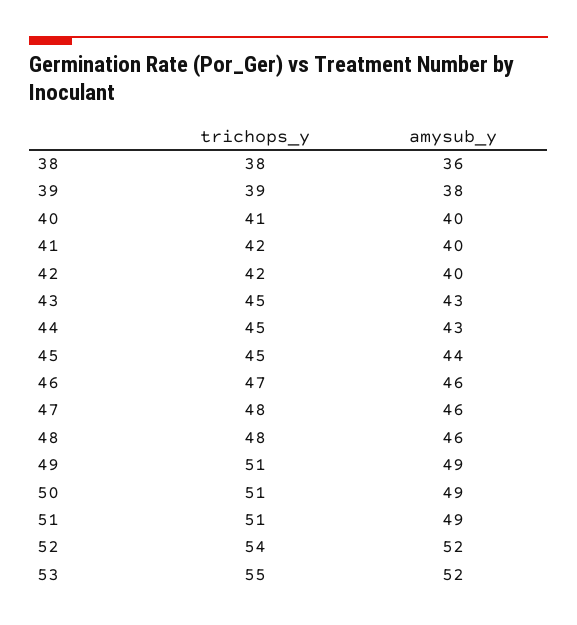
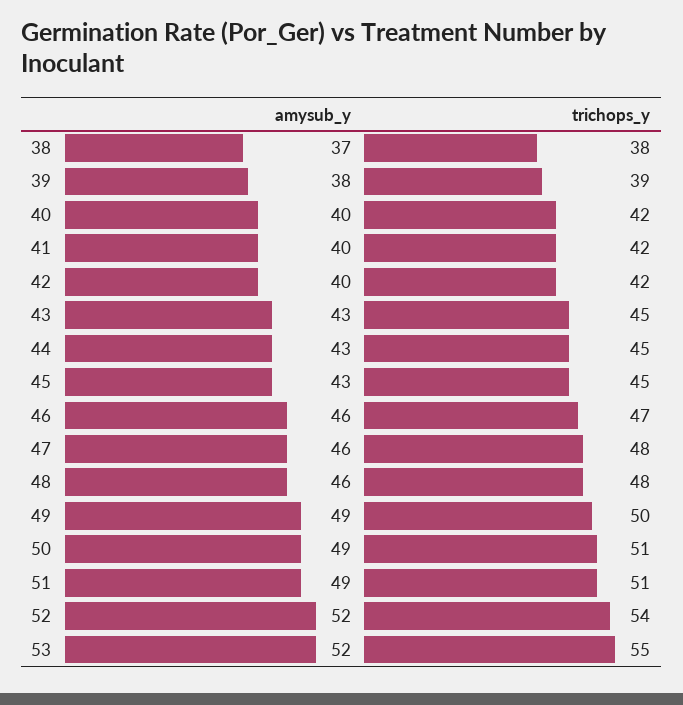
  {
    "trichops_y": {
      "38": 38,
      "39": 39,
-     "40": 41,
+     "40": 42,
      "41": 42,
      "42": 42,
      "43": 45,
      "44": 45,
      "45": 45,
      "46": 47,
      "47": 48,
      "48": 48,
-     "49": 51,
+     "49": 50,
      "50": 51,
      "51": 51,
      "52": 54,
      "53": 55
    },
    "amysub_y": {
-     "38": 36,
+     "38": 37,
      "39": 38,
      "40": 40,
      "41": 40,
      "42": 40,
      "43": 43,
      "44": 43,
-     "45": 44,
+     "45": 43,
      "46": 46,
      "47": 46,
      "48": 46,
      "49": 49,
      "50": 49,
      "51": 49,
      "52": 52,
      "53": 52
    }
  }

